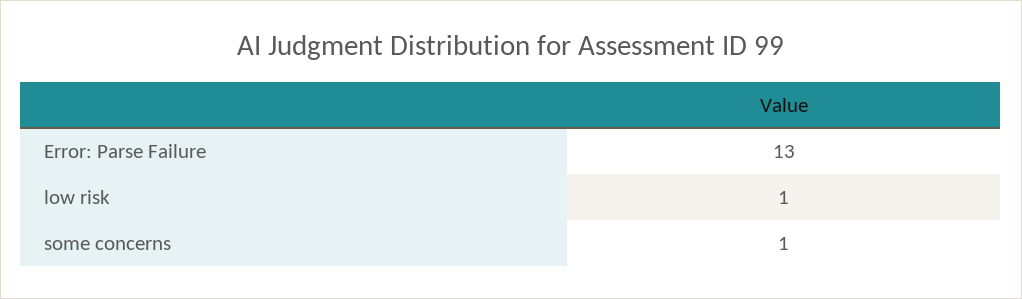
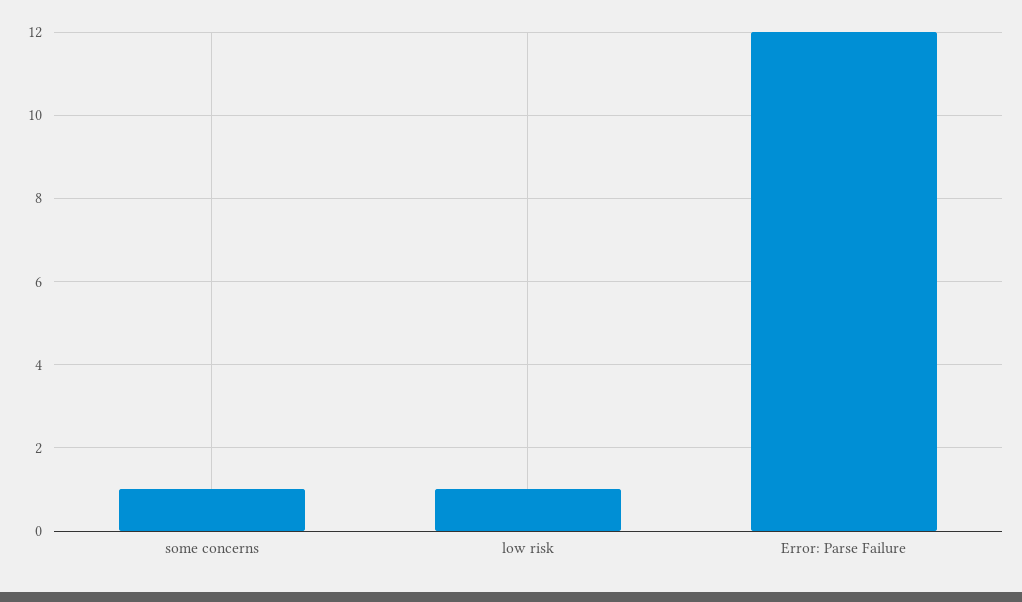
  {
-   "Error: Parse Failure": 13,
+   "Error: Parse Failure": 12,
    "low risk": 1,
    "some concerns": 1
  }

